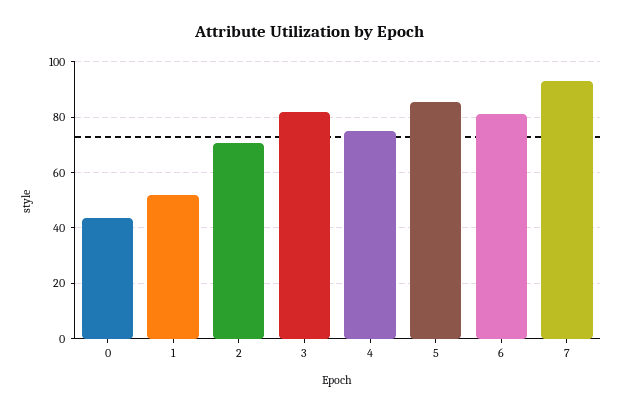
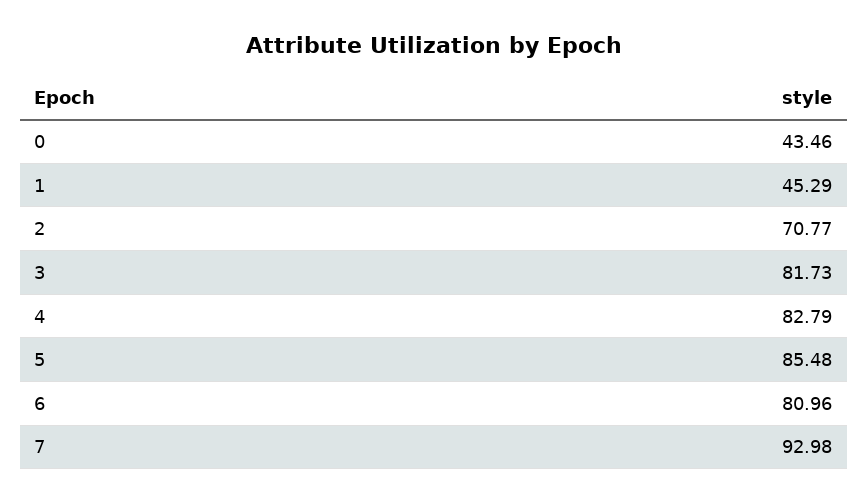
  {
    "0": 43.46,
-   "1": 52.5,
+   "1": 45.29,
    "2": 70.77,
    "3": 81.73,
-   "4": 75,
+   "4": 82.79,
    "5": 85.48,
    "6": 80.96,
    "7": 92.98
  }

